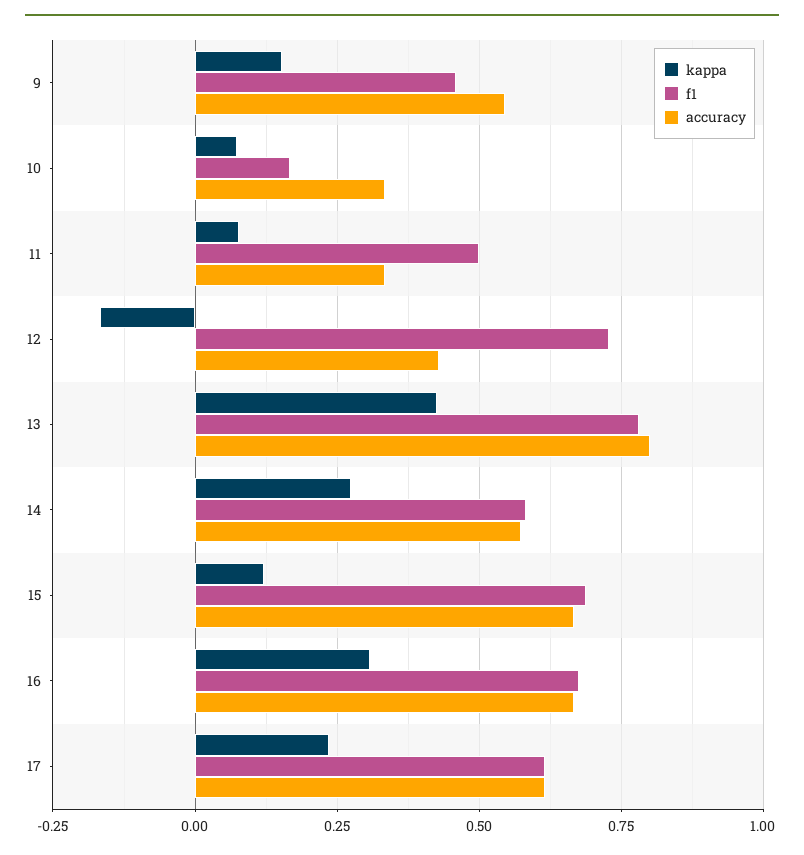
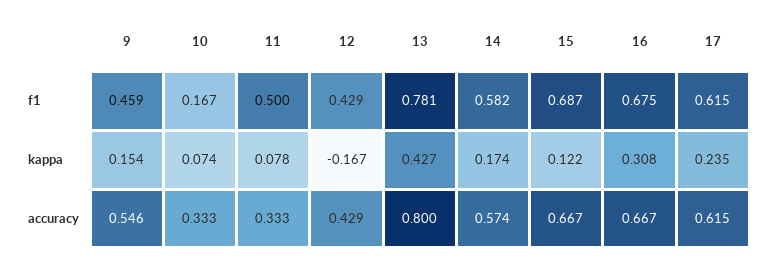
  {
    "kappa": {
      "9": 0.154,
      "10": 0.074,
      "11": 0.078,
      "12": -0.167,
      "13": 0.427,
-     "14": 0.275,
+     "14": 0.174,
      "15": 0.122,
      "16": 0.308,
      "17": 0.235
    },
    "f1": {
      "9": 0.459,
      "10": 0.167,
      "11": 0.5,
-     "12": 0.725,
+     "12": 0.429,
      "13": 0.781,
      "14": 0.582,
      "15": 0.687,
      "16": 0.675,
      "17": 0.615
    },
    "accuracy": {
      "9": 0.546,
      "10": 0.333,
      "11": 0.333,
      "12": 0.429,
      "13": 0.8,
      "14": 0.574,
      "15": 0.667,
      "16": 0.667,
      "17": 0.615
    }
  }

